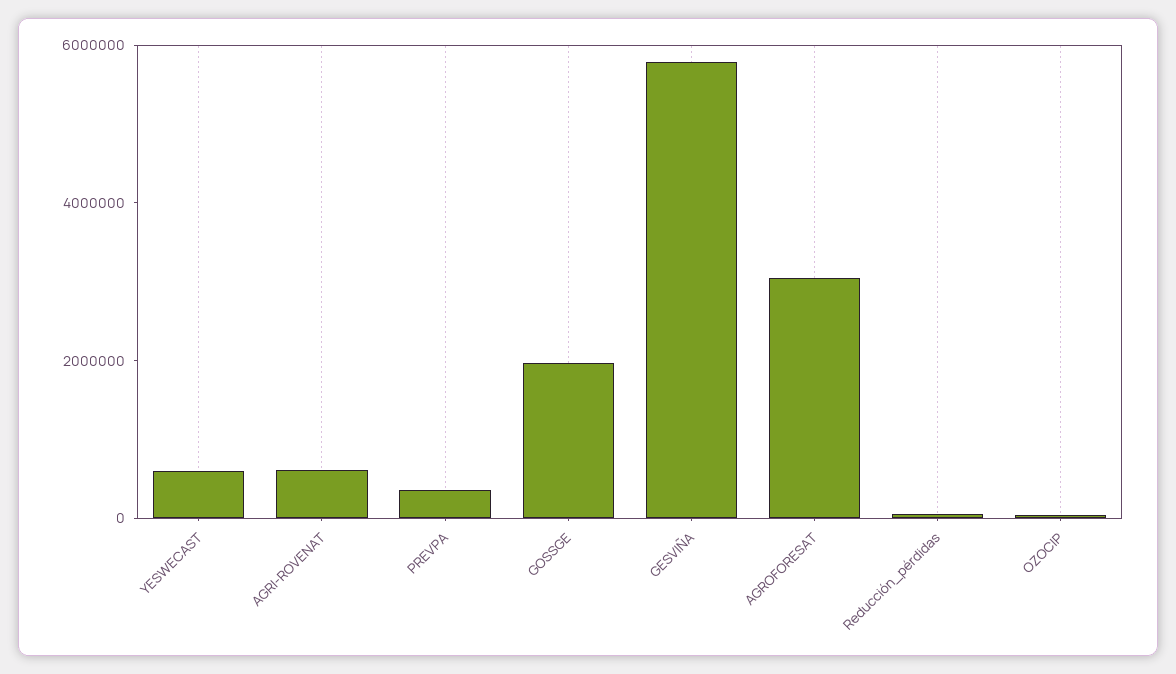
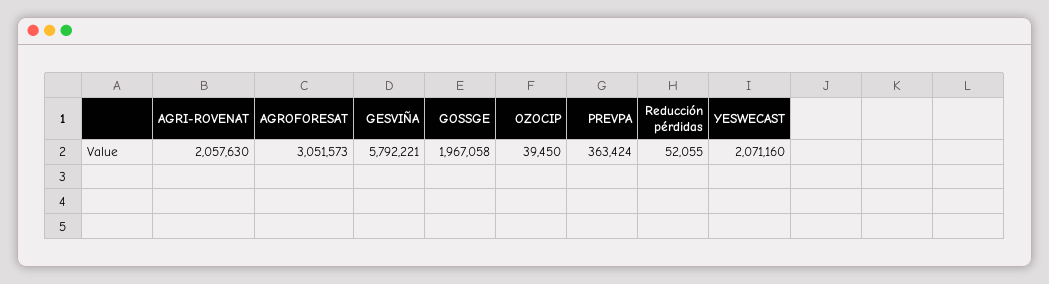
  {
-   "YESWECAST": 500000,
+   "YESWECAST": 2071160,
-   "AGRI-ROVENAT": 500000,
+   "AGRI-ROVENAT": 2057630,
    "PREVPA": 363424,
    "GOSSGE": 1967058,
    "GESVIÑA": 5792221,
    "AGROFORESAT": 3051573,
    "Reducción_pérdidas": 52055,
    "OZOCIP": 39450
  }

